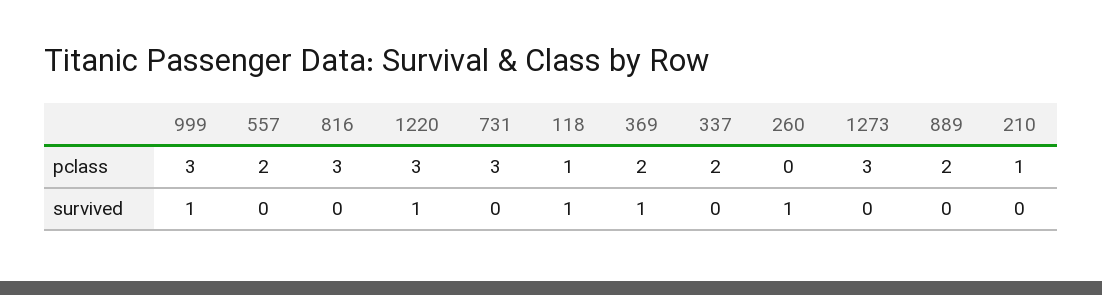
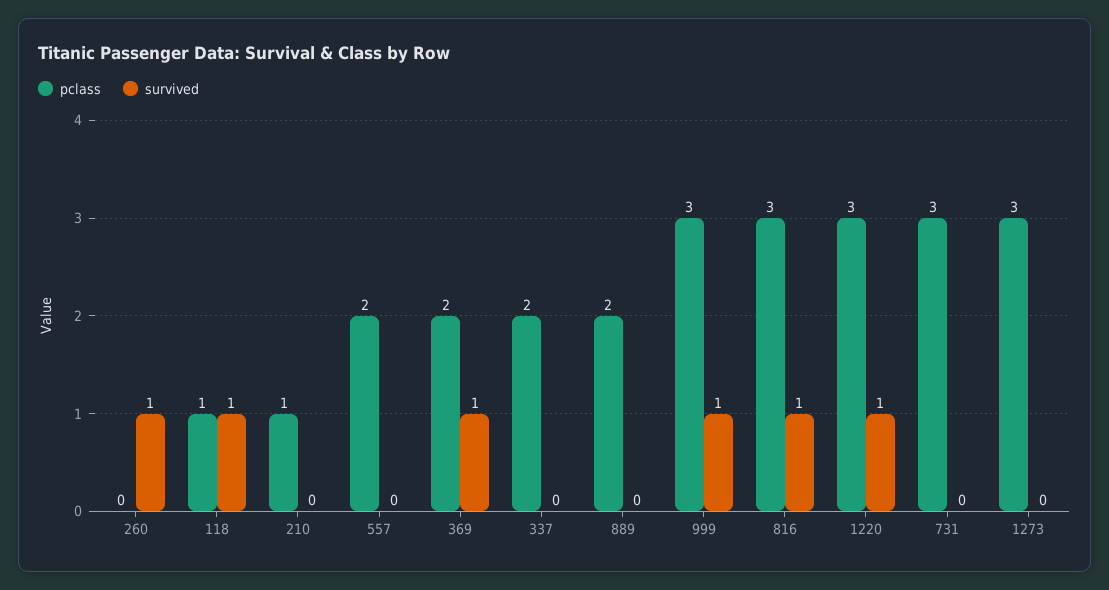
  {
    "pclass": {
      "999": 3,
      "557": 2,
      "816": 3,
      "1220": 3,
      "731": 3,
      "118": 1,
      "369": 2,
      "337": 2,
      "260": 0,
      "1273": 3,
      "889": 2,
      "210": 1
    },
    "survived": {
      "999": 1,
      "557": 0,
-     "816": 0,
+     "816": 1,
      "1220": 1,
      "731": 0,
      "118": 1,
      "369": 1,
      "337": 0,
      "260": 1,
      "1273": 0,
      "889": 0,
      "210": 0
    }
  }

